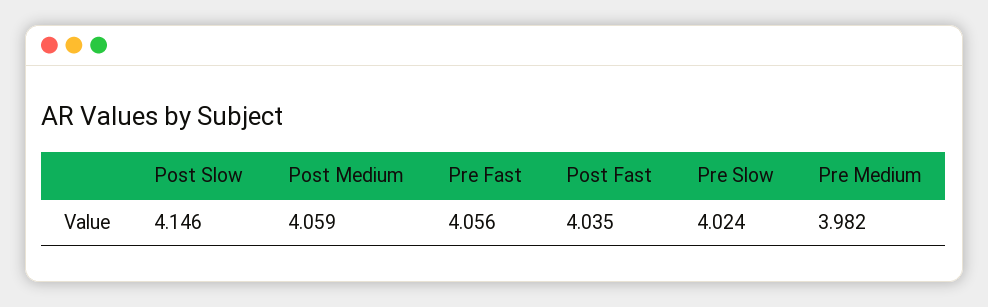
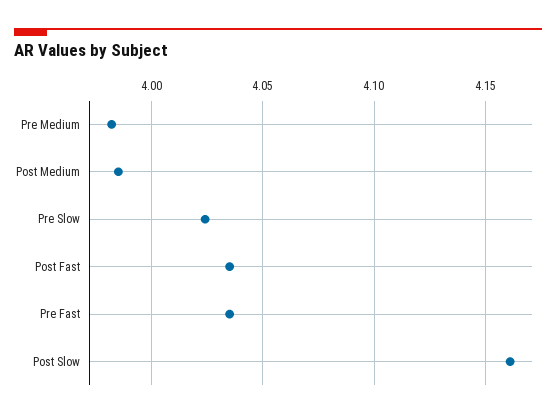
  {
-   "Post Slow": 4.146,
+   "Post Slow": 4.16,
-   "Post Medium": 4.059,
+   "Post Medium": 3.985,
-   "Pre Fast": 4.056,
+   "Pre Fast": 4.035,
    "Post Fast": 4.035,
    "Pre Slow": 4.024,
    "Pre Medium": 3.982
  }

